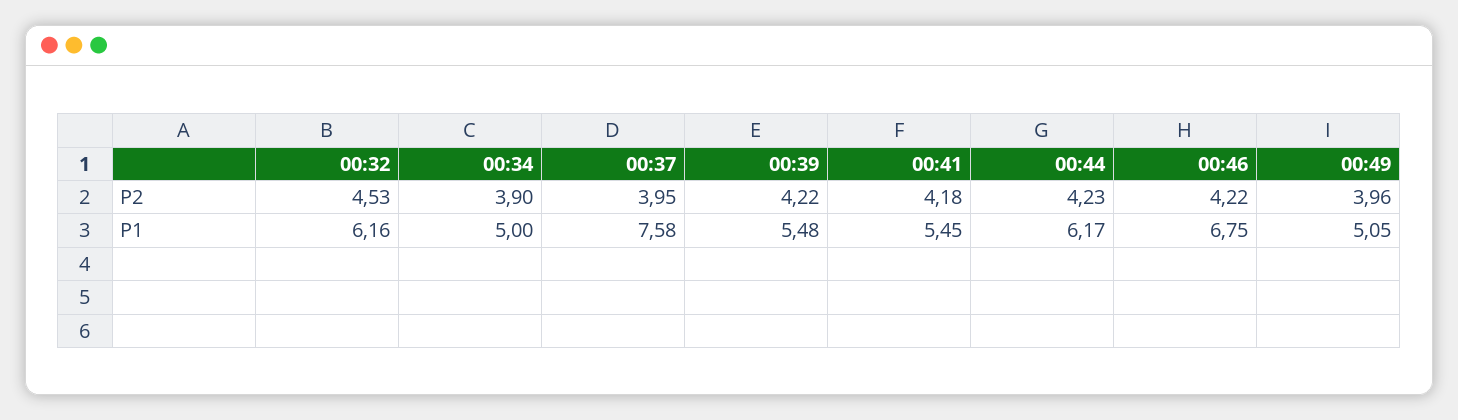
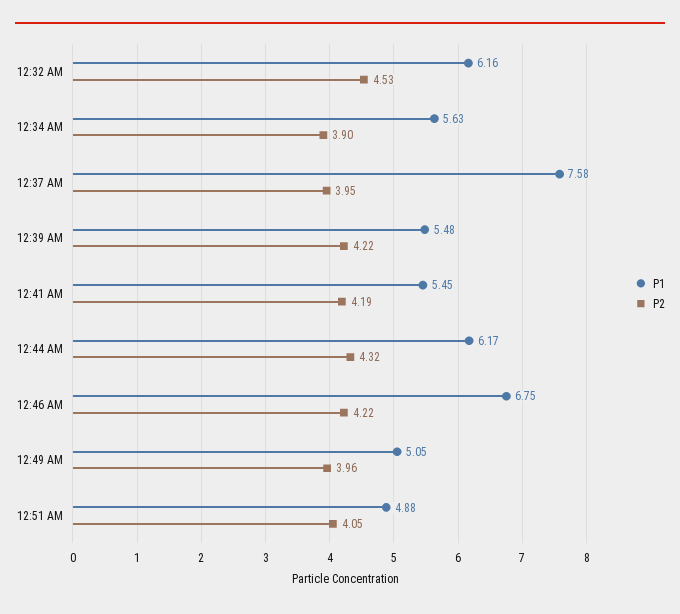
  {
    "P2": {
      "00:32": 4.53,
      "00:34": 3.9,
      "00:37": 3.95,
      "00:39": 4.22,
-     "00:41": 4.18,
+     "00:41": 4.19,
-     "00:44": 4.23,
+     "00:44": 4.32,
      "00:46": 4.22,
-     "00:49": 3.96
+     "00:49": 3.96,
+     "12:51 AM": 4.05
    },
    "P1": {
      "00:32": 6.16,
-     "00:34": 5,
+     "00:34": 5.63,
      "00:37": 7.58,
      "00:39": 5.48,
      "00:41": 5.45,
      "00:44": 6.17,
      "00:46": 6.75,
-     "00:49": 5.05
+     "00:49": 5.05,
+     "12:51 AM": 4.88
    }
  }

